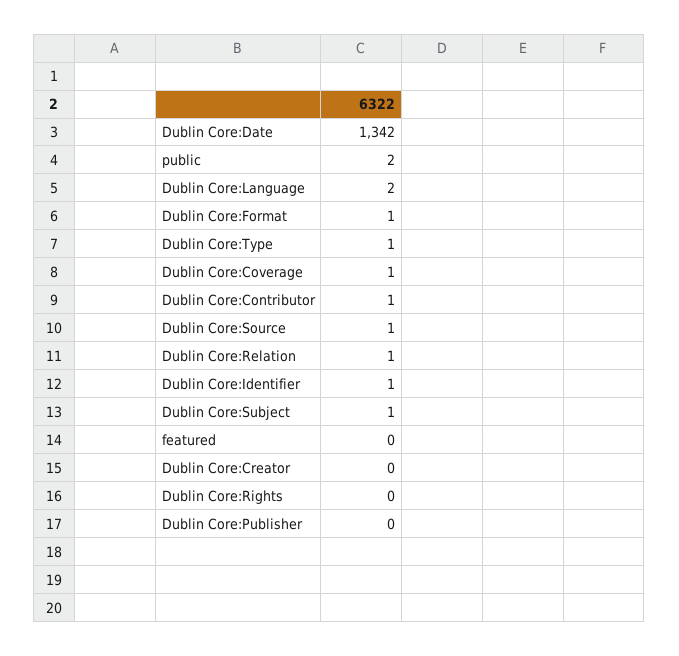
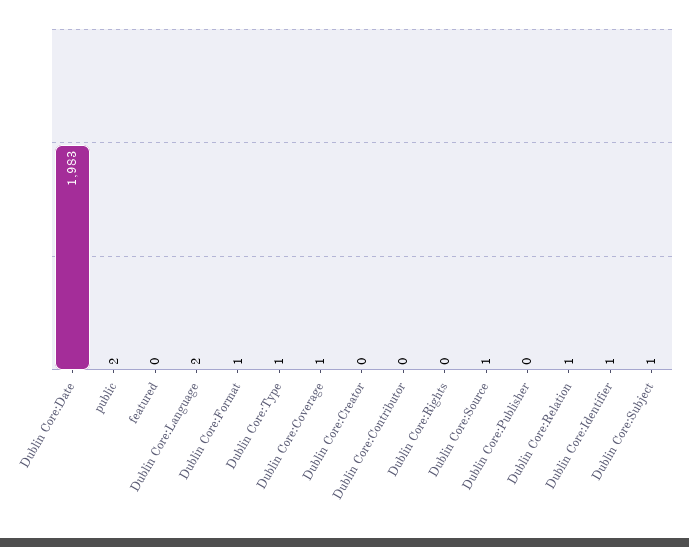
  {
-   "Dublin Core:Date": 1342,
+   "Dublin Core:Date": 1983,
    "public": 2,
    "Dublin Core:Language": 2,
    "Dublin Core:Format": 1,
    "Dublin Core:Type": 1,
    "Dublin Core:Coverage": 1,
-   "Dublin Core:Contributor": 1,
+   "Dublin Core:Contributor": 0,
    "Dublin Core:Source": 1,
    "Dublin Core:Relation": 1,
    "Dublin Core:Identifier": 1,
    "Dublin Core:Subject": 1,
    "featured": 0,
    "Dublin Core:Creator": 0,
    "Dublin Core:Rights": 0,
    "Dublin Core:Publisher": 0
  }

